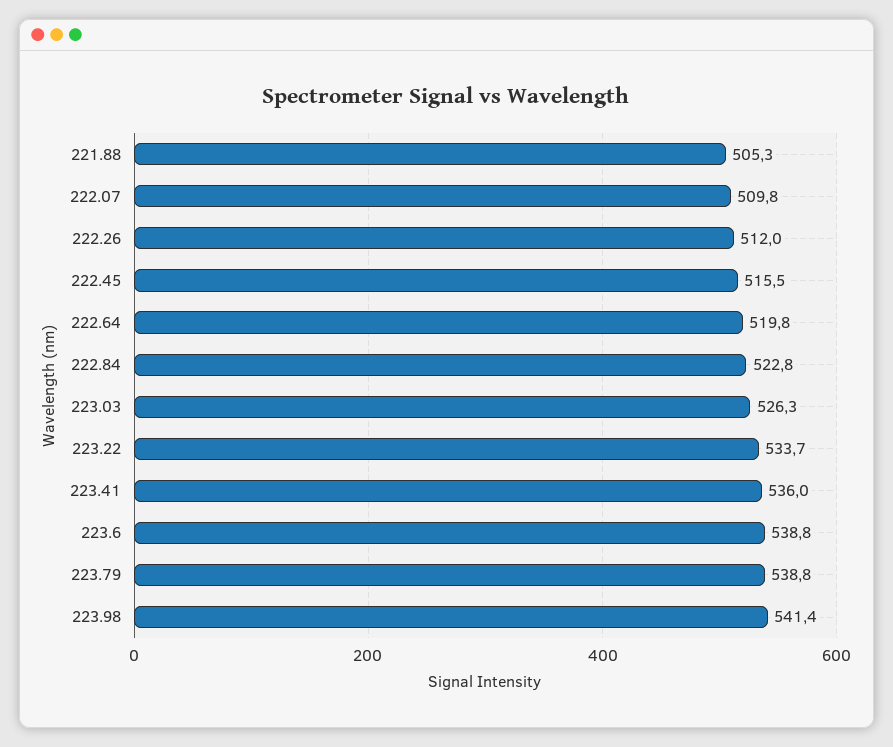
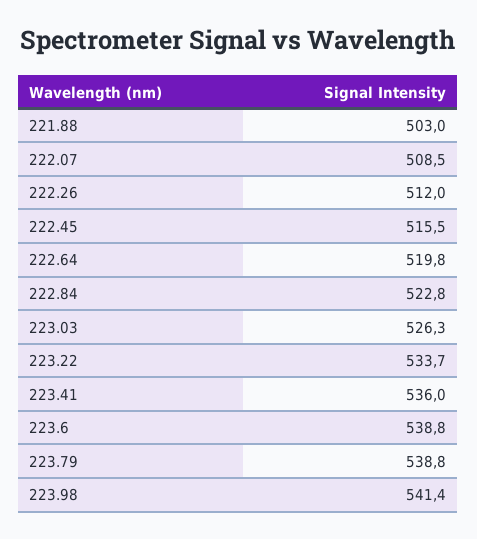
  {
-   "221.88": 505.3,
+   "221.88": 503,
-   "222.07": 509.8,
+   "222.07": 508.5,
    "222.26": 512,
    "222.45": 515.5,
    "222.64": 519.8,
    "222.84": 522.8,
    "223.03": 526.3,
    "223.22": 533.7,
    "223.41": 536,
    "223.6": 538.8,
    "223.79": 538.8,
    "223.98": 541.4
  }

